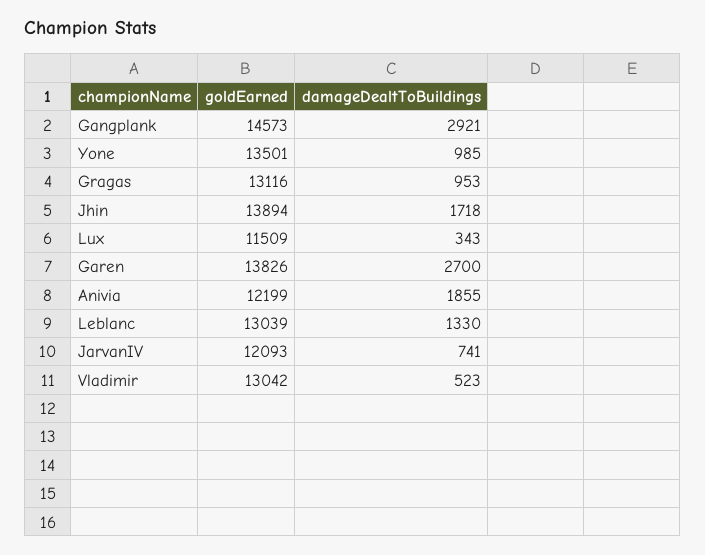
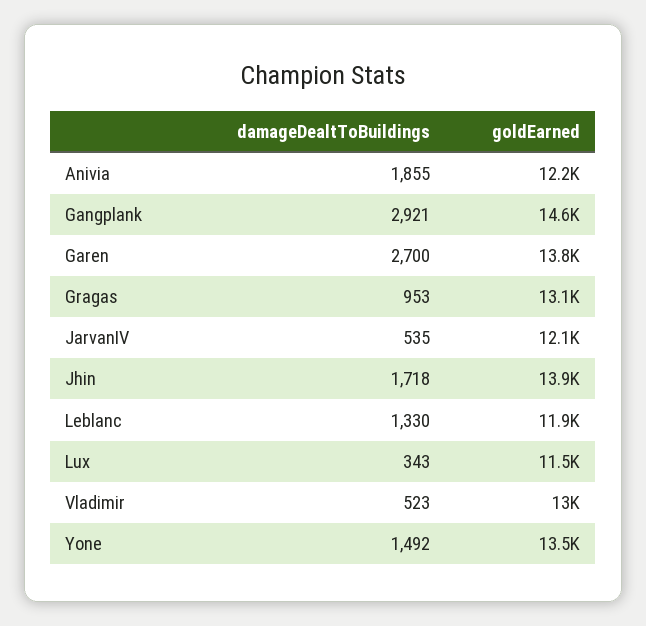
  {
    "goldEarned": {
      "Gangplank": 14573,
      "Yone": 13501,
      "Gragas": 13116,
      "Jhin": 13894,
      "Lux": 11509,
      "Garen": 13826,
      "Anivia": 12199,
-     "Leblanc": 13039,
+     "Leblanc": 11900,
      "JarvanIV": 12093,
      "Vladimir": 13042
    },
    "damageDealtToBuildings": {
      "Gangplank": 2921,
-     "Yone": 985,
+     "Yone": 1492,
      "Gragas": 953,
      "Jhin": 1718,
      "Lux": 343,
      "Garen": 2700,
      "Anivia": 1855,
      "Leblanc": 1330,
-     "JarvanIV": 741,
+     "JarvanIV": 535,
      "Vladimir": 523
    }
  }

